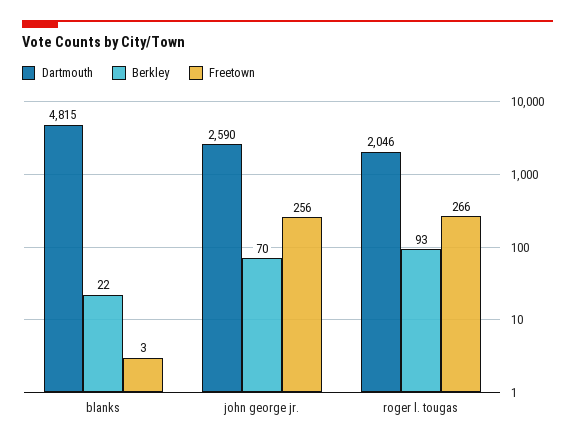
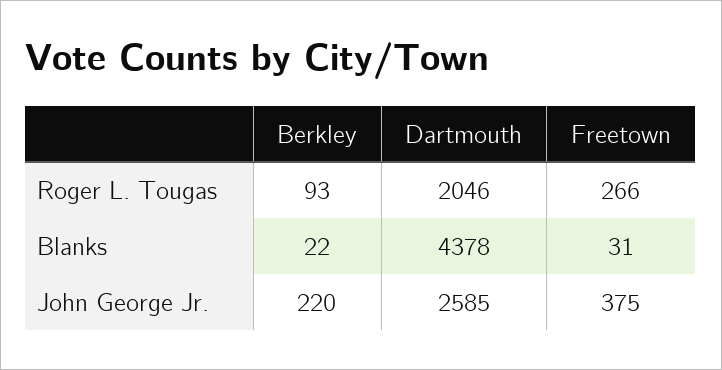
  {
    "Dartmouth": {
-     "blanks": 4815,
+     "blanks": 4378,
-     "john george jr.": 2590,
+     "john george jr.": 2585,
      "roger l. tougas": 2046
    },
    "Berkley": {
      "blanks": 22,
-     "john george jr.": 70,
+     "john george jr.": 220,
      "roger l. tougas": 93
    },
    "Freetown": {
-     "blanks": 3,
+     "blanks": 31,
-     "john george jr.": 256,
+     "john george jr.": 375,
      "roger l. tougas": 266
    }
  }

